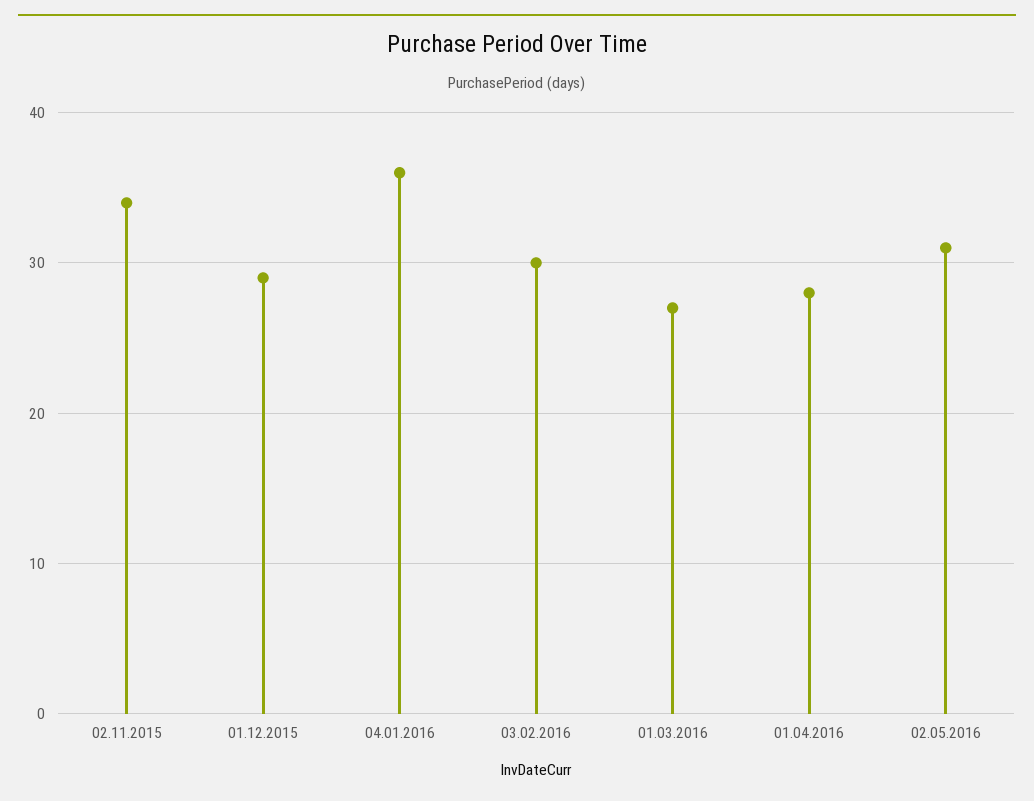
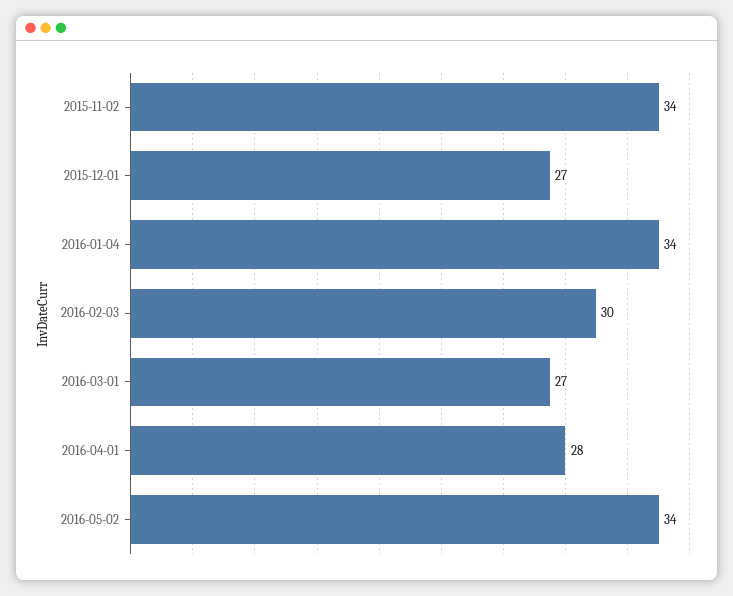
  {
    "02.11.2015": 34,
-   "01.12.2015": 29,
+   "01.12.2015": 27,
-   "04.01.2016": 36,
+   "04.01.2016": 34,
    "03.02.2016": 30,
    "01.03.2016": 27,
    "01.04.2016": 28,
-   "02.05.2016": 31
+   "02.05.2016": 34
  }

